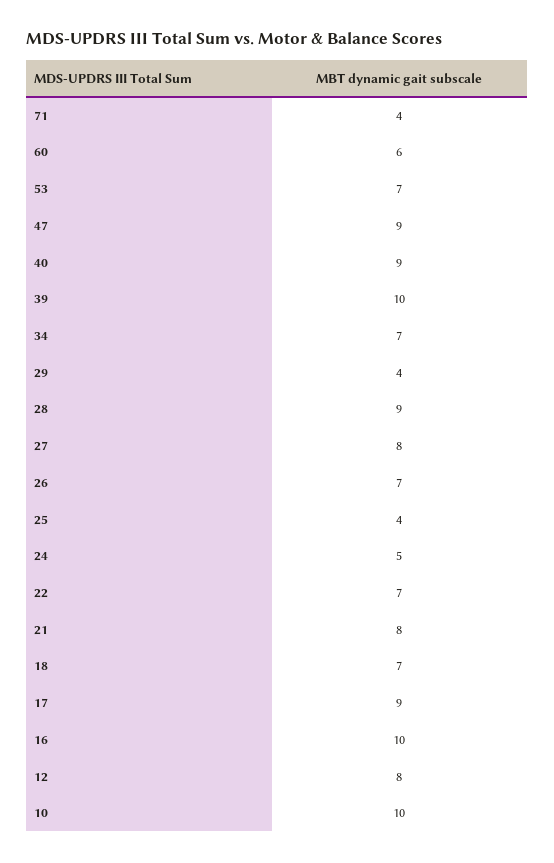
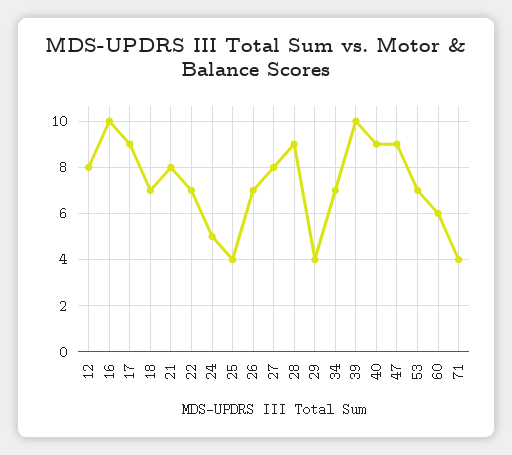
  {
    "71": 4,
    "60": 6,
    "53": 7,
    "47": 9,
    "40": 9,
    "39": 10,
    "34": 7,
    "29": 4,
    "28": 9,
    "27": 8,
    "26": 7,
    "25": 4,
    "24": 5,
    "22": 7,
    "21": 8,
    "18": 7,
    "17": 9,
    "16": 10,
-   "12": 8,
+   "12": 8
-   "10": 10
  }

